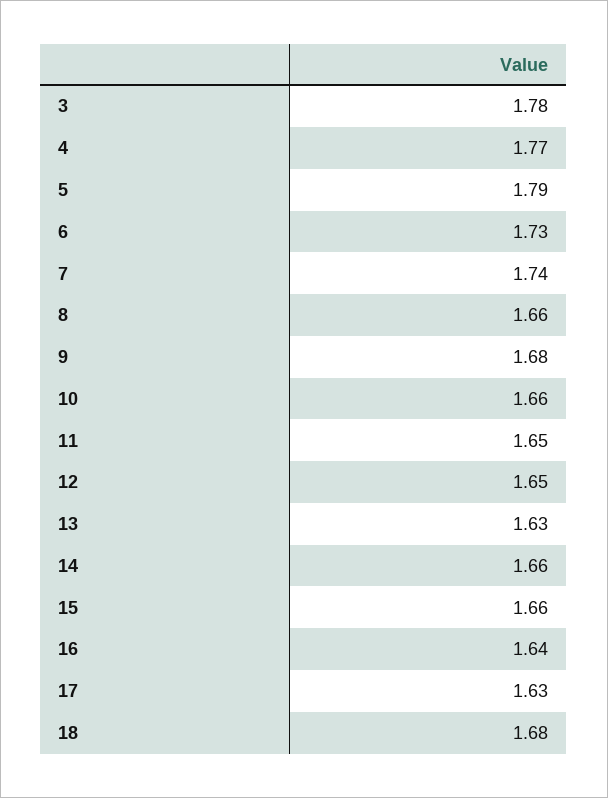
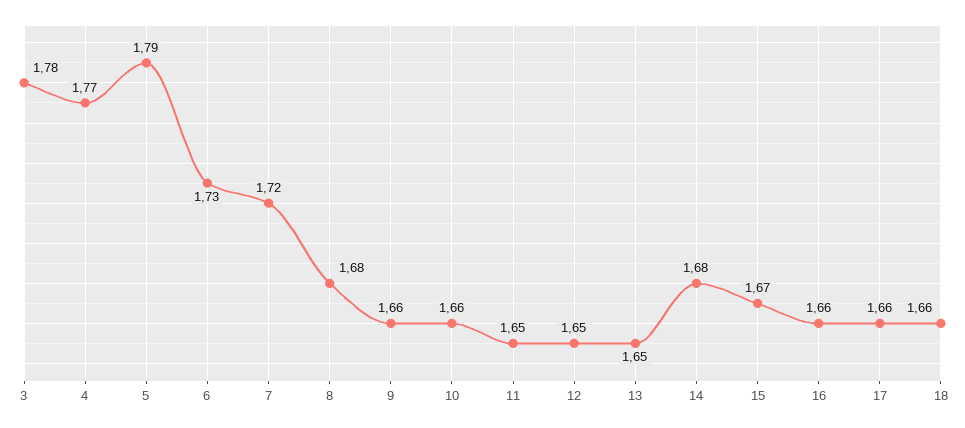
  {
    "3": 1.78,
    "4": 1.77,
    "5": 1.79,
    "6": 1.73,
-   "7": 1.74,
+   "7": 1.72,
-   "8": 1.66,
+   "8": 1.68,
-   "9": 1.68,
+   "9": 1.66,
    "10": 1.66,
    "11": 1.65,
    "12": 1.65,
-   "13": 1.63,
+   "13": 1.65,
-   "14": 1.66,
+   "14": 1.68,
-   "15": 1.66,
+   "15": 1.67,
-   "16": 1.64,
+   "16": 1.66,
-   "17": 1.63,
+   "17": 1.66,
-   "18": 1.68
+   "18": 1.66
  }

